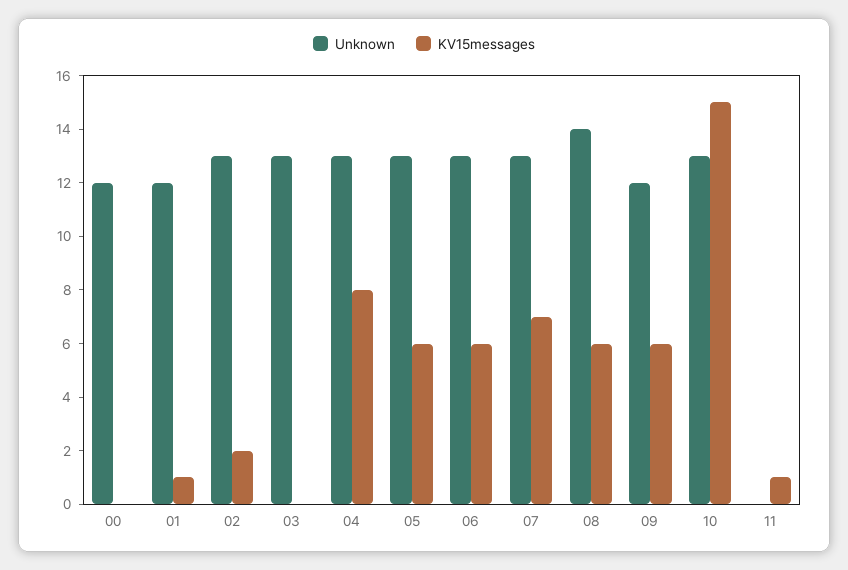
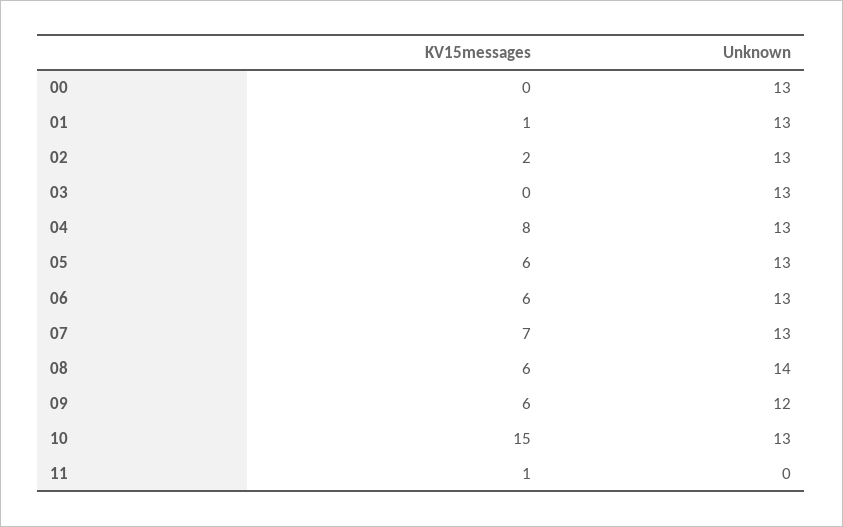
  {
    "Unknown": {
-     "00": 12,
+     "00": 13,
-     "01": 12,
+     "01": 13,
      "02": 13,
      "03": 13,
      "04": 13,
      "05": 13,
      "06": 13,
      "07": 13,
      "08": 14,
      "09": 12,
      "10": 13,
      "11": 0
    },
    "KV15messages": {
      "00": 0,
      "01": 1,
      "02": 2,
      "03": 0,
      "04": 8,
      "05": 6,
      "06": 6,
      "07": 7,
      "08": 6,
      "09": 6,
      "10": 15,
      "11": 1
    }
  }

